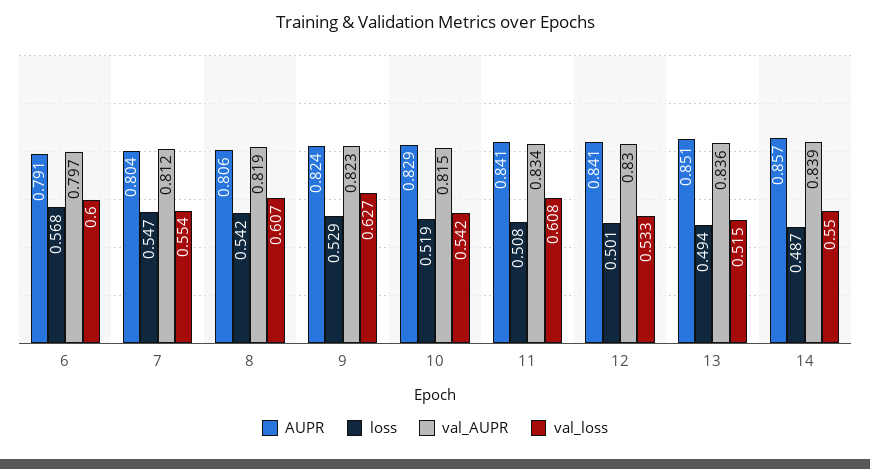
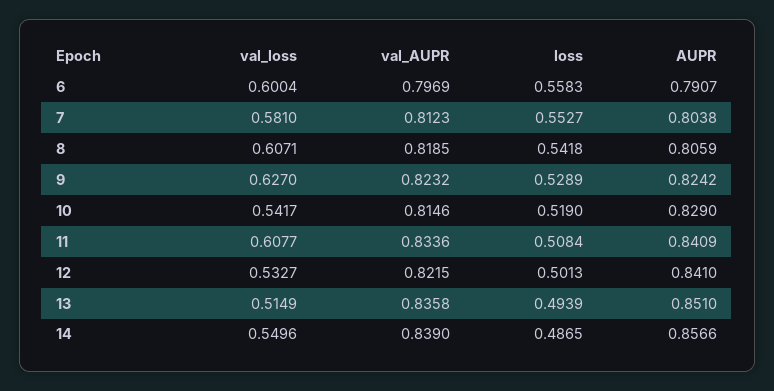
  {
    "AUPR": {
      "6": 0.7907,
      "7": 0.8038,
      "8": 0.8059,
      "9": 0.8242,
      "10": 0.829,
      "11": 0.8409,
      "12": 0.841,
      "13": 0.851,
      "14": 0.8566
    },
    "loss": {
-     "6": 0.568,
+     "6": 0.5583,
-     "7": 0.547,
+     "7": 0.5527,
      "8": 0.5418,
      "9": 0.5289,
      "10": 0.519,
      "11": 0.5084,
      "12": 0.5013,
      "13": 0.4939,
      "14": 0.4865
    },
    "val_AUPR": {
      "6": 0.7969,
      "7": 0.8123,
      "8": 0.8185,
      "9": 0.8232,
      "10": 0.8146,
      "11": 0.8336,
-     "12": 0.83,
+     "12": 0.8215,
      "13": 0.8358,
      "14": 0.839
    },
    "val_loss": {
      "6": 0.6004,
-     "7": 0.554,
+     "7": 0.581,
      "8": 0.6071,
      "9": 0.627,
      "10": 0.5417,
      "11": 0.6077,
      "12": 0.5327,
      "13": 0.5149,
      "14": 0.5496
    }
  }

